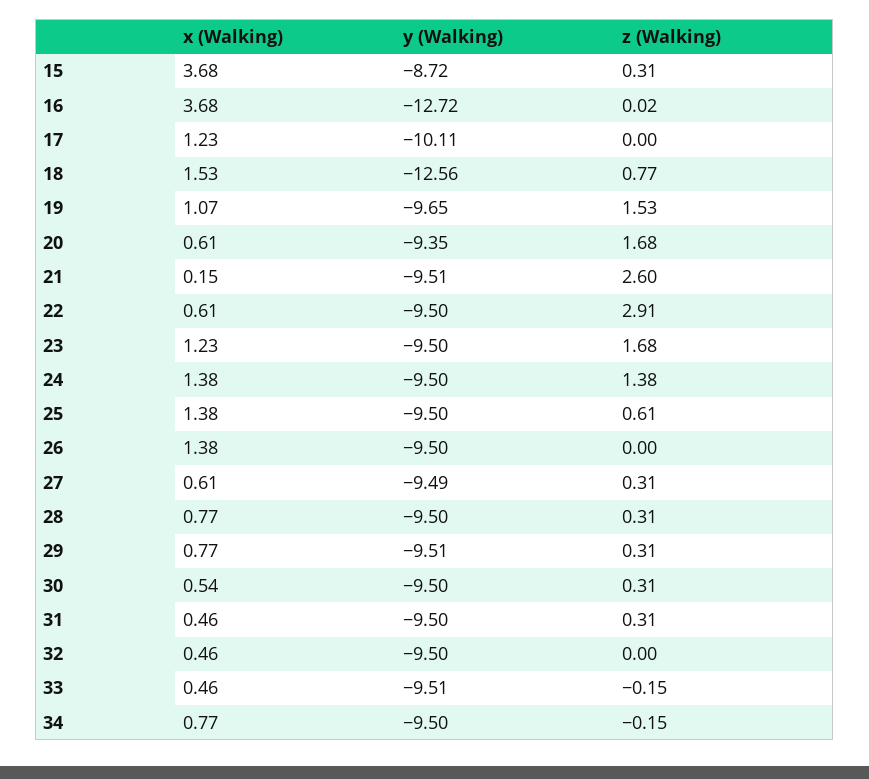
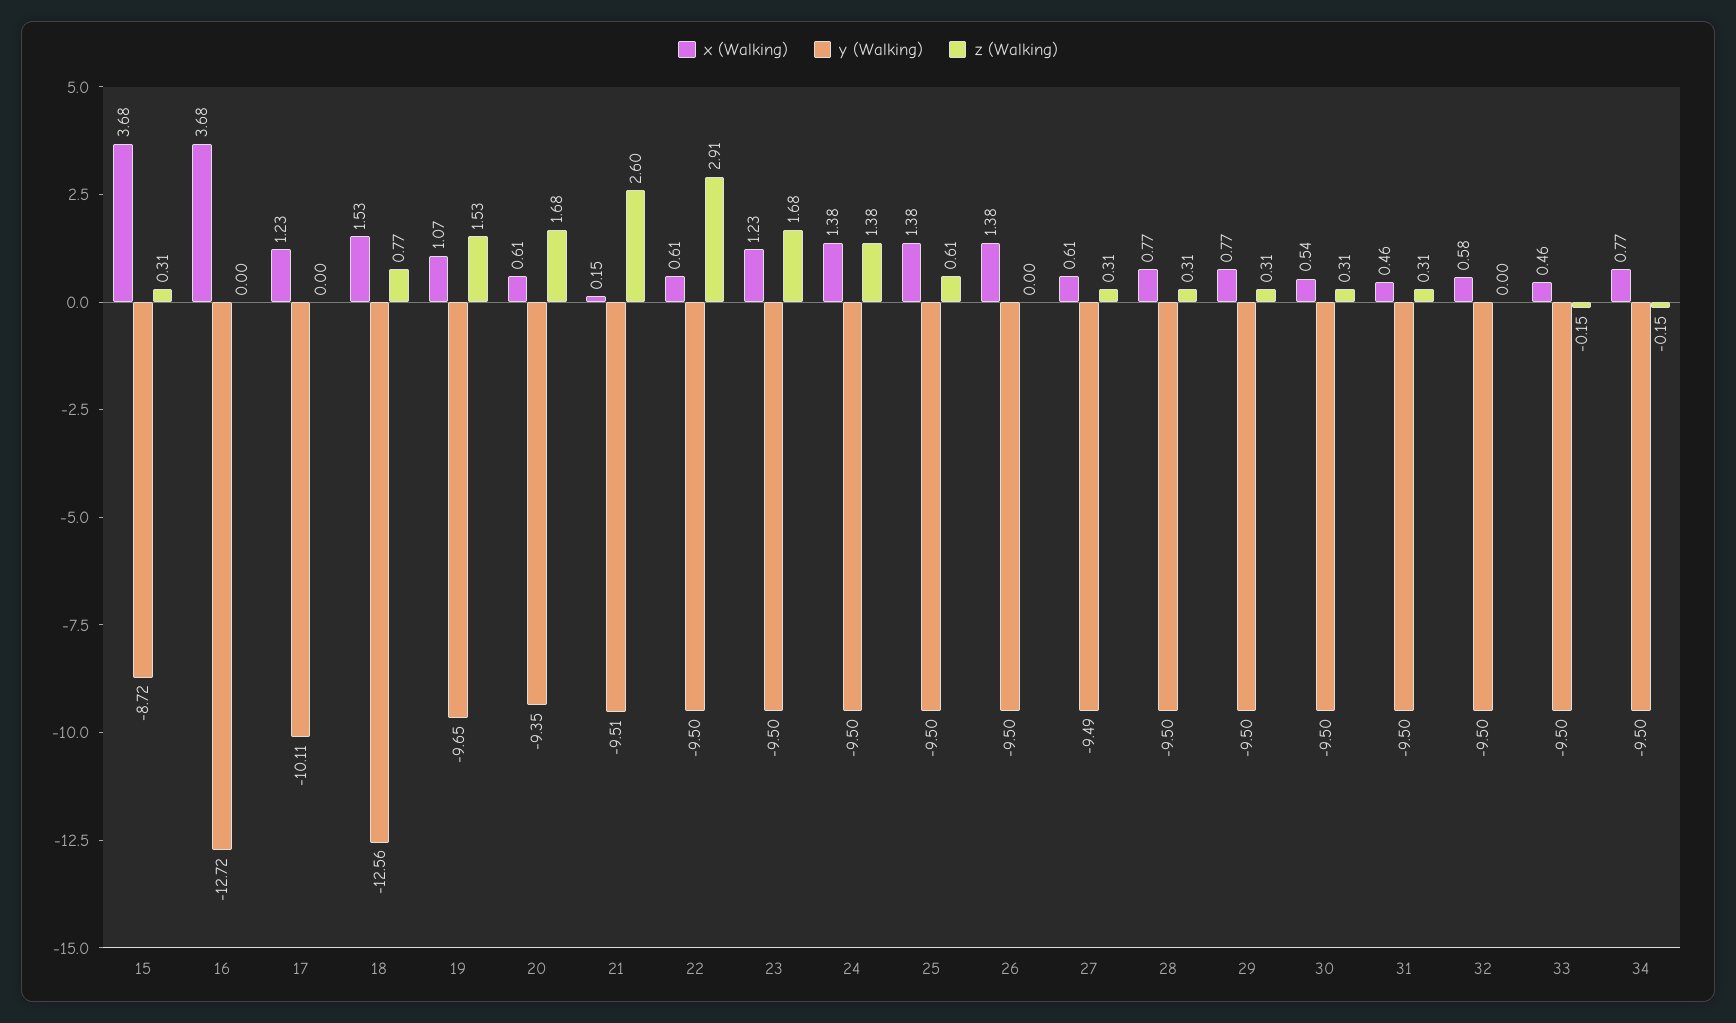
  {
    "x (Walking)": {
      "15": 3.68,
      "16": 3.68,
      "17": 1.23,
      "18": 1.53,
      "19": 1.07,
      "20": 0.61,
      "21": 0.15,
      "22": 0.61,
      "23": 1.23,
      "24": 1.38,
      "25": 1.38,
      "26": 1.38,
      "27": 0.61,
      "28": 0.77,
      "29": 0.77,
      "30": 0.54,
      "31": 0.46,
-     "32": 0.46,
+     "32": 0.58,
      "33": 0.46,
      "34": 0.77
    },
    "y (Walking)": {
      "15": -8.72,
      "16": -12.72,
      "17": -10.11,
      "18": -12.56,
      "19": -9.65,
      "20": -9.35,
      "21": -9.51,
      "22": -9.5,
      "23": -9.5,
      "24": -9.5,
      "25": -9.5,
      "26": -9.5,
      "27": -9.49,
      "28": -9.5,
-     "29": -9.51,
+     "29": -9.5,
      "30": -9.5,
      "31": -9.5,
      "32": -9.5,
-     "33": -9.51,
+     "33": -9.5,
      "34": -9.5
    },
    "z (Walking)": {
      "15": 0.31,
-     "16": 0.02,
+     "16": 0,
      "17": 0,
      "18": 0.77,
      "19": 1.53,
      "20": 1.68,
      "21": 2.6,
      "22": 2.91,
      "23": 1.68,
      "24": 1.38,
      "25": 0.61,
      "26": 0,
      "27": 0.31,
      "28": 0.31,
      "29": 0.31,
      "30": 0.31,
      "31": 0.31,
      "32": 0,
      "33": -0.15,
      "34": -0.15
    }
  }

